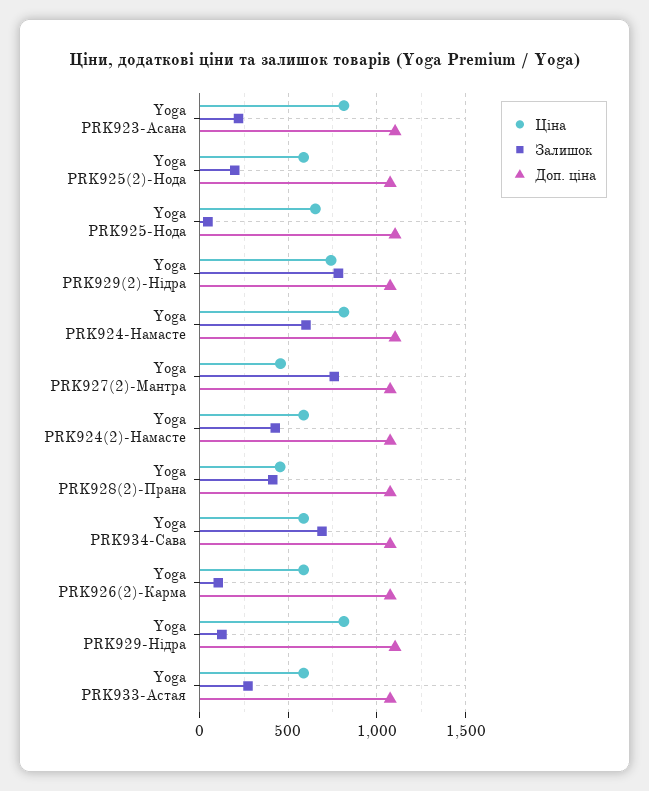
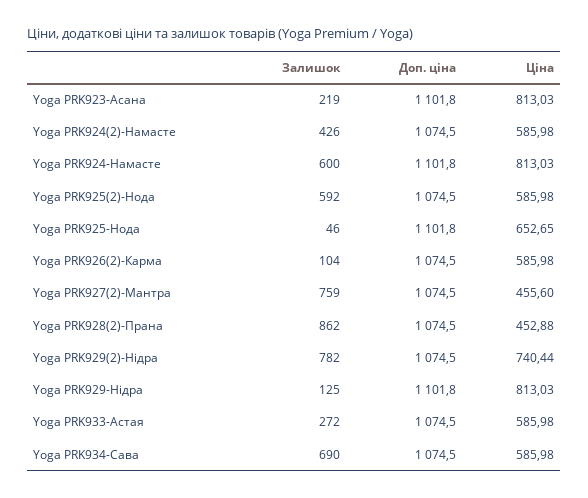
  {
    "Ціна": {
      "Yoga PRK923-Асана": 813.03,
      "Yoga PRK925(2)-Нода": 585.98,
      "Yoga PRK925-Нода": 652.65,
      "Yoga PRK929(2)-Нідра": 740.44,
      "Yoga PRK924-Намасте": 813.03,
      "Yoga PRK927(2)-Мантра": 455.6,
      "Yoga PRK924(2)-Намасте": 585.98,
      "Yoga PRK928(2)-Прана": 452.88,
      "Yoga PRK934-Сава": 585.98,
      "Yoga PRK926(2)-Карма": 585.98,
      "Yoga PRK929-Нідра": 813.03,
      "Yoga PRK933-Астая": 585.98
    },
    "Залишок": {
      "Yoga PRK923-Асана": 219,
-     "Yoga PRK925(2)-Нода": 200,
+     "Yoga PRK925(2)-Нода": 592,
      "Yoga PRK925-Нода": 46,
      "Yoga PRK929(2)-Нідра": 782,
      "Yoga PRK924-Намасте": 600,
      "Yoga PRK927(2)-Мантра": 759,
      "Yoga PRK924(2)-Намасте": 426,
-     "Yoga PRK928(2)-Прана": 400,
+     "Yoga PRK928(2)-Прана": 862,
      "Yoga PRK934-Сава": 690,
      "Yoga PRK926(2)-Карма": 104,
      "Yoga PRK929-Нідра": 125,
      "Yoga PRK933-Астая": 272
    },
    "Доп. ціна": {
      "Yoga PRK923-Асана": 1101.8,
      "Yoga PRK925(2)-Нода": 1074.5,
      "Yoga PRK925-Нода": 1101.8,
      "Yoga PRK929(2)-Нідра": 1074.5,
      "Yoga PRK924-Намасте": 1101.8,
      "Yoga PRK927(2)-Мантра": 1074.5,
      "Yoga PRK924(2)-Намасте": 1074.5,
      "Yoga PRK928(2)-Прана": 1074.5,
      "Yoga PRK934-Сава": 1074.5,
      "Yoga PRK926(2)-Карма": 1074.5,
      "Yoga PRK929-Нідра": 1101.8,
      "Yoga PRK933-Астая": 1074.5
    }
  }

